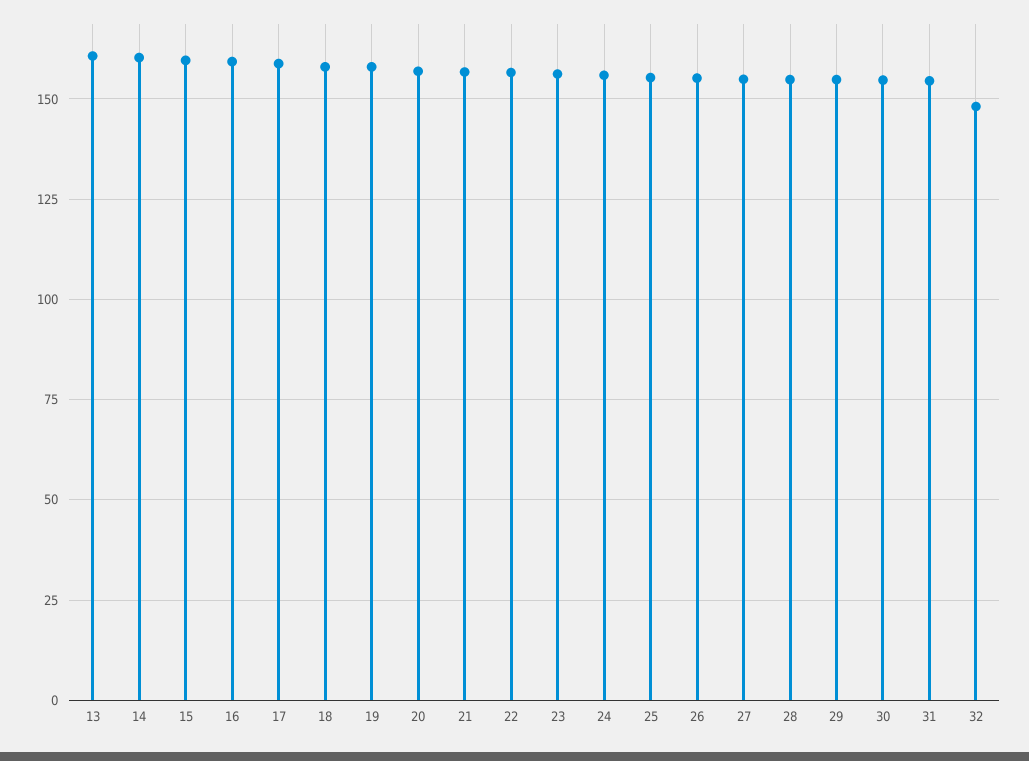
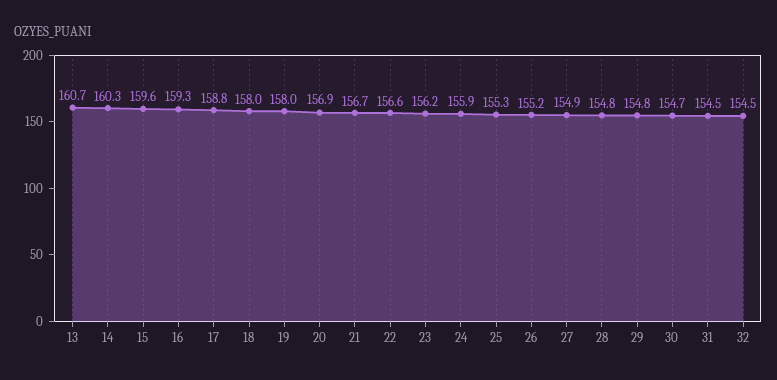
  {
    "13": 160.7,
    "14": 160.3,
    "15": 159.6,
    "16": 159.3,
    "17": 158.8,
    "18": 158,
    "19": 158,
    "20": 156.9,
    "21": 156.7,
    "22": 156.6,
    "23": 156.2,
    "24": 155.9,
    "25": 155.3,
    "26": 155.2,
    "27": 154.9,
    "28": 154.8,
    "29": 154.8,
    "30": 154.7,
    "31": 154.5,
-   "32": 147.5
+   "32": 154.5
  }

